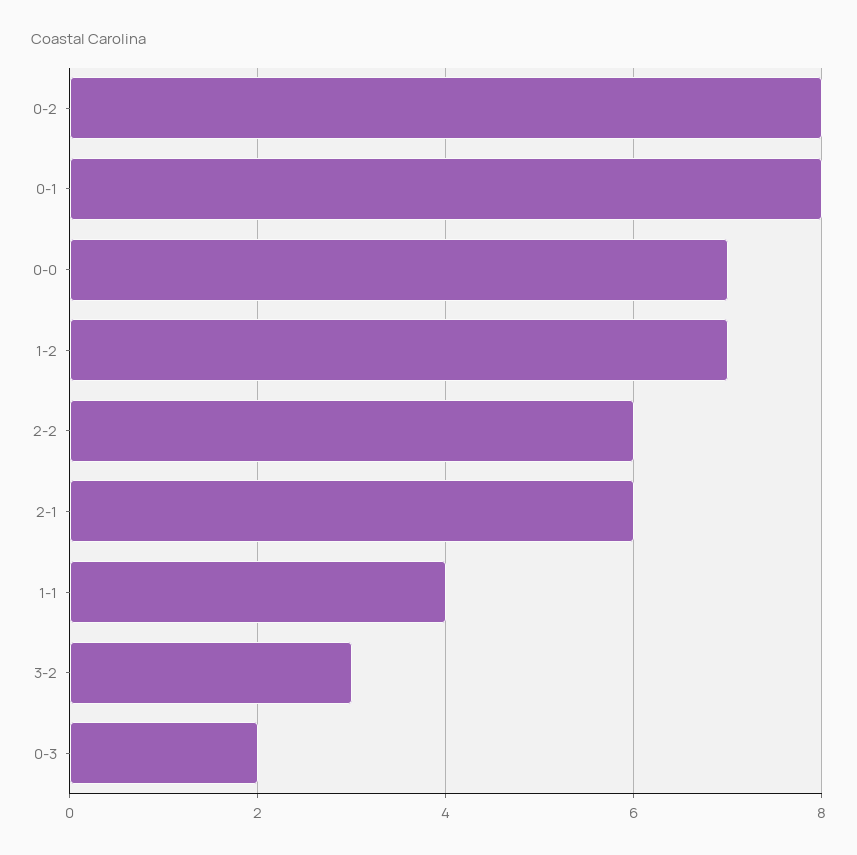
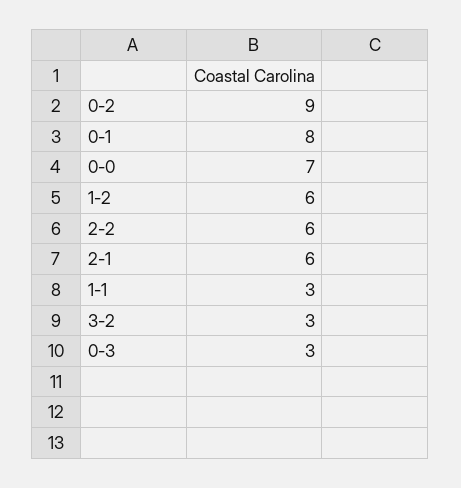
  {
-   "0-2": 8,
+   "0-2": 9,
    "0-1": 8,
    "0-0": 7,
-   "1-2": 7,
+   "1-2": 6,
    "2-2": 6,
    "2-1": 6,
-   "1-1": 4,
+   "1-1": 3,
    "3-2": 3,
-   "0-3": 2
+   "0-3": 3
  }

